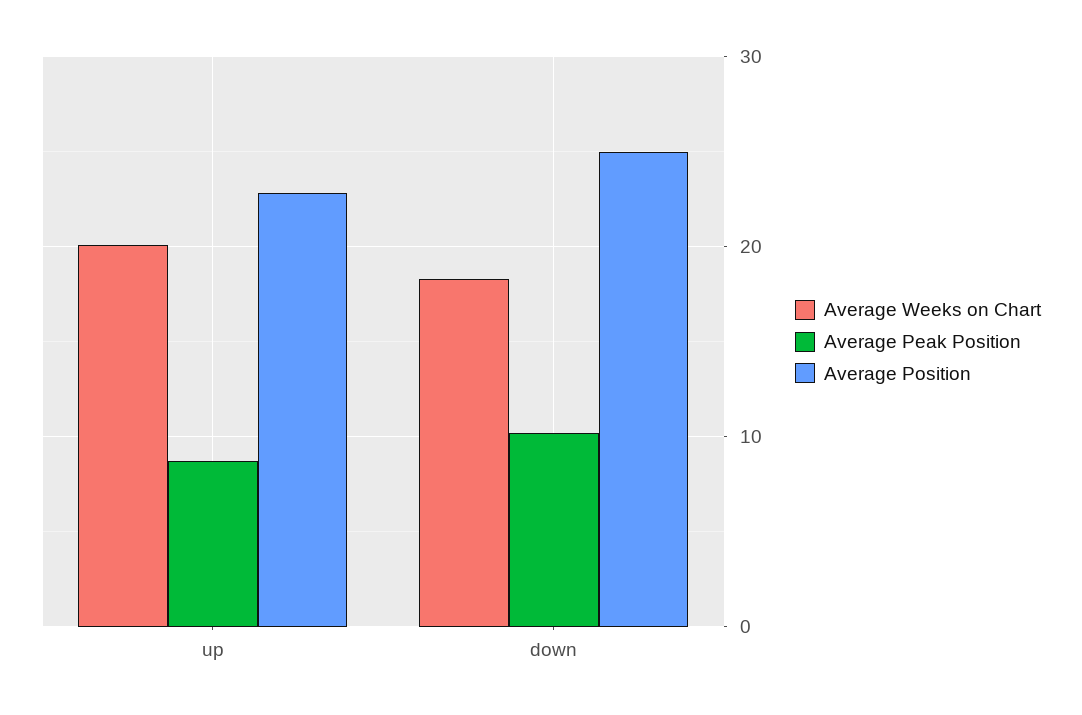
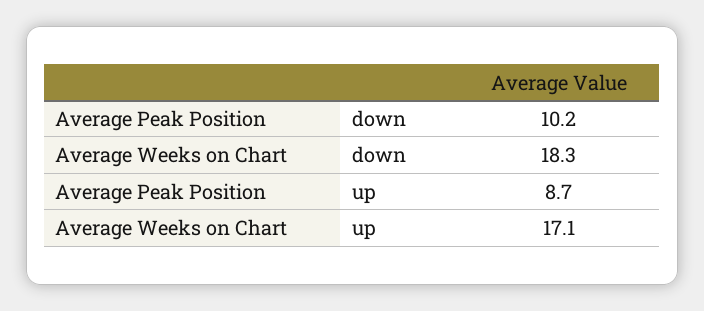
  {
    "Average Weeks on Chart": {
-     "up": 20,
+     "up": 17.1,
      "down": 18.3
    },
    "Average Peak Position": {
      "up": 8.7,
      "down": 10.2
-   },
+   }
-   "Average Position": {
-     "up": 23,
-     "down": 25
-   }
  }

